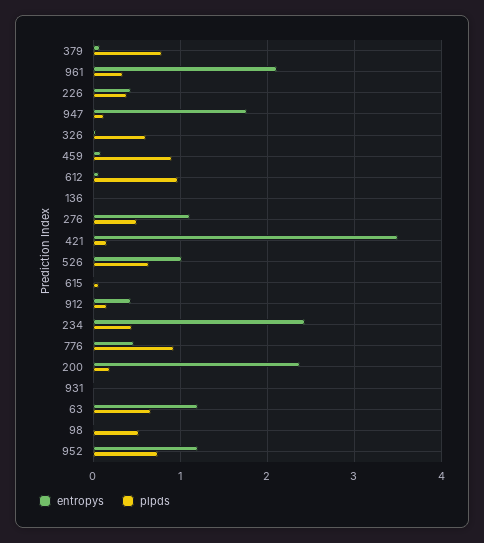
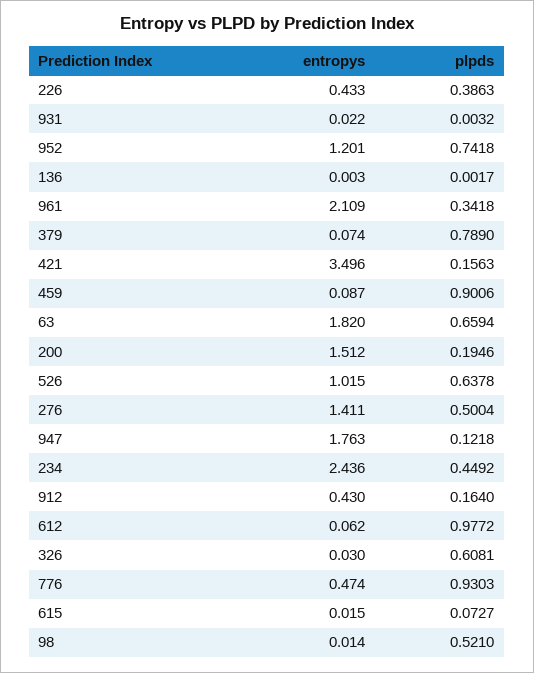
  {
    "entropys": {
      "379": 0.074,
      "961": 2.109,
      "226": 0.433,
      "947": 1.763,
      "326": 0.03,
      "459": 0.087,
      "612": 0.062,
      "136": 0.003,
-     "276": 1.1,
+     "276": 1.411,
      "421": 3.496,
      "526": 1.015,
      "615": 0.015,
      "912": 0.43,
      "234": 2.436,
      "776": 0.474,
-     "200": 2.4,
+     "200": 1.512,
      "931": 0.022,
-     "63": 1.2,
+     "63": 1.82,
      "98": 0.014,
      "952": 1.201
    },
    "plpds": {
      "379": 0.789,
      "961": 0.3418,
      "226": 0.3863,
      "947": 0.1218,
      "326": 0.6081,
      "459": 0.9006,
      "612": 0.9772,
      "136": 0.0017,
      "276": 0.5004,
      "421": 0.1563,
      "526": 0.6378,
      "615": 0.0727,
      "912": 0.164,
      "234": 0.4492,
      "776": 0.9303,
      "200": 0.1946,
      "931": 0.0032,
      "63": 0.6594,
      "98": 0.521,
      "952": 0.7418
    }
  }

